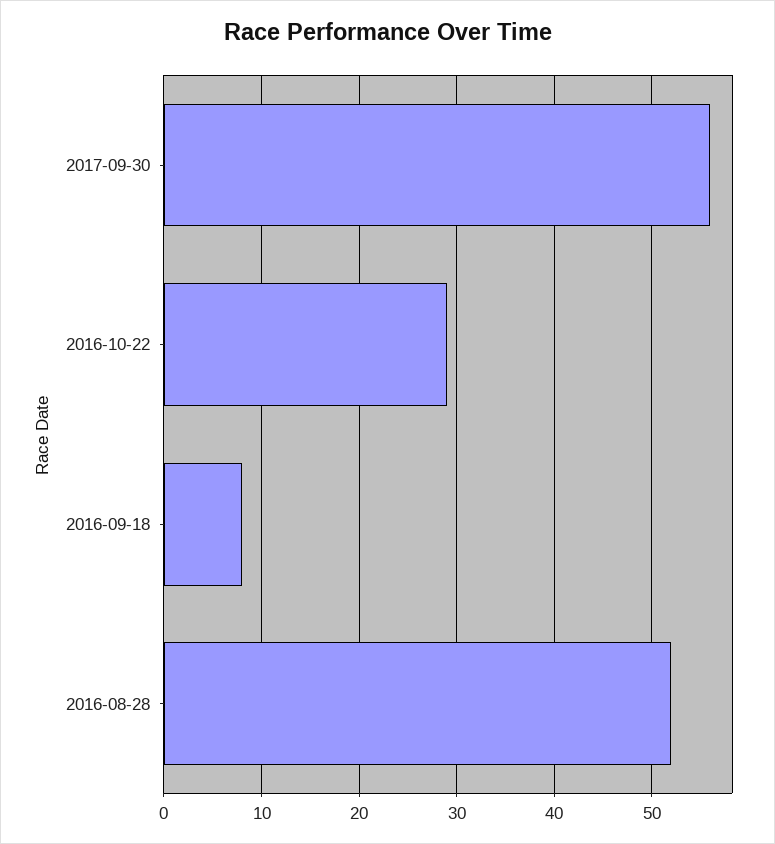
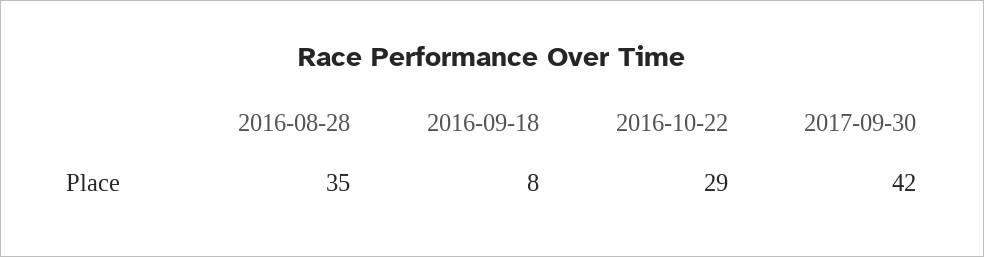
  {
-   "2017-09-30": 56,
+   "2017-09-30": 42,
    "2016-10-22": 29,
    "2016-09-18": 8,
-   "2016-08-28": 52
+   "2016-08-28": 35
  }

